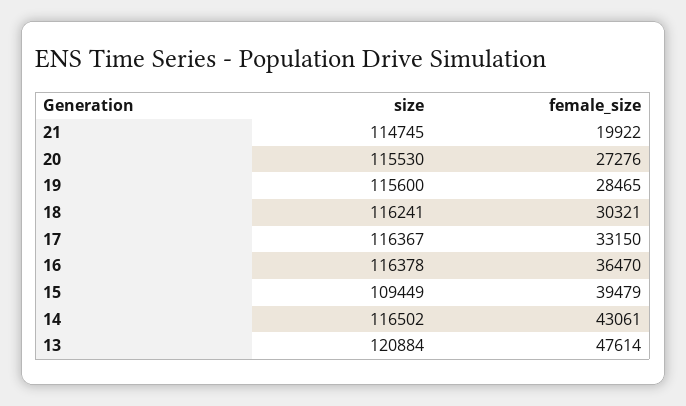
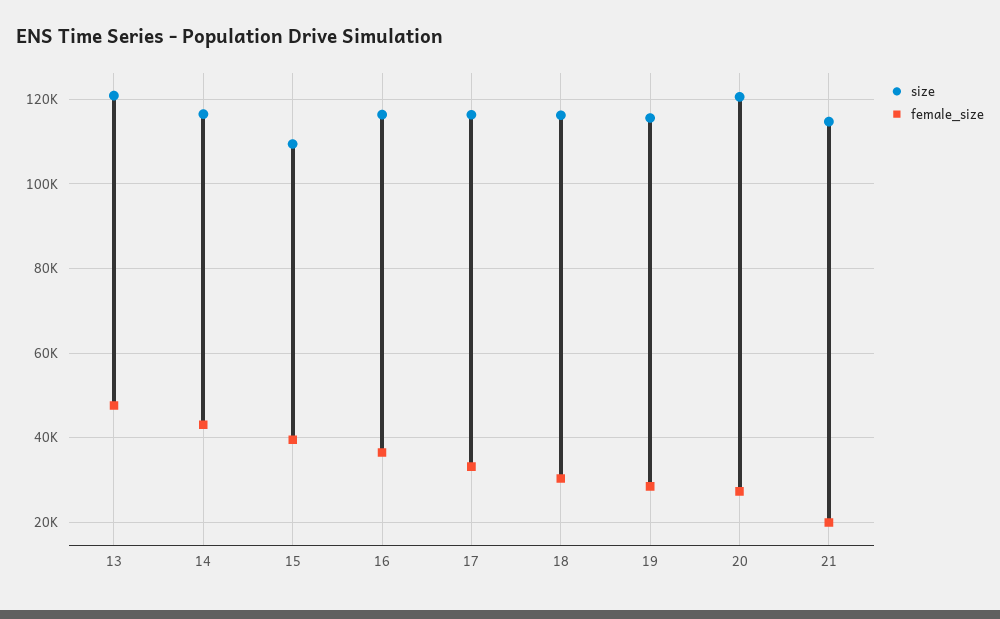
  {
    "size": {
      "21": 114745,
-     "20": 115530,
+     "20": 120000,
      "19": 115600,
      "18": 116241,
      "17": 116367,
      "16": 116378,
      "15": 109449,
      "14": 116502,
      "13": 120884
    },
    "female_size": {
      "21": 19922,
      "20": 27276,
      "19": 28465,
      "18": 30321,
      "17": 33150,
      "16": 36470,
      "15": 39479,
      "14": 43061,
      "13": 47614
    }
  }

